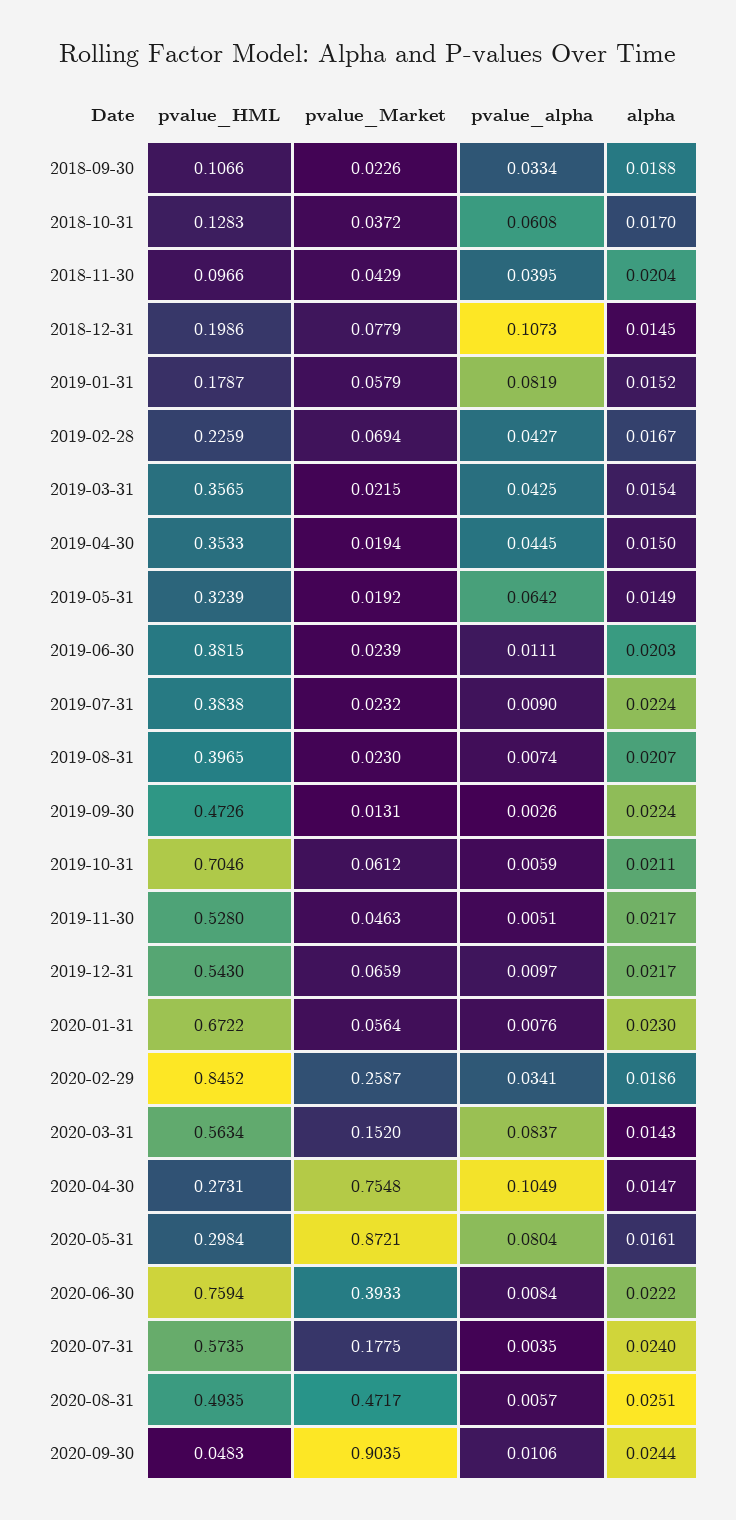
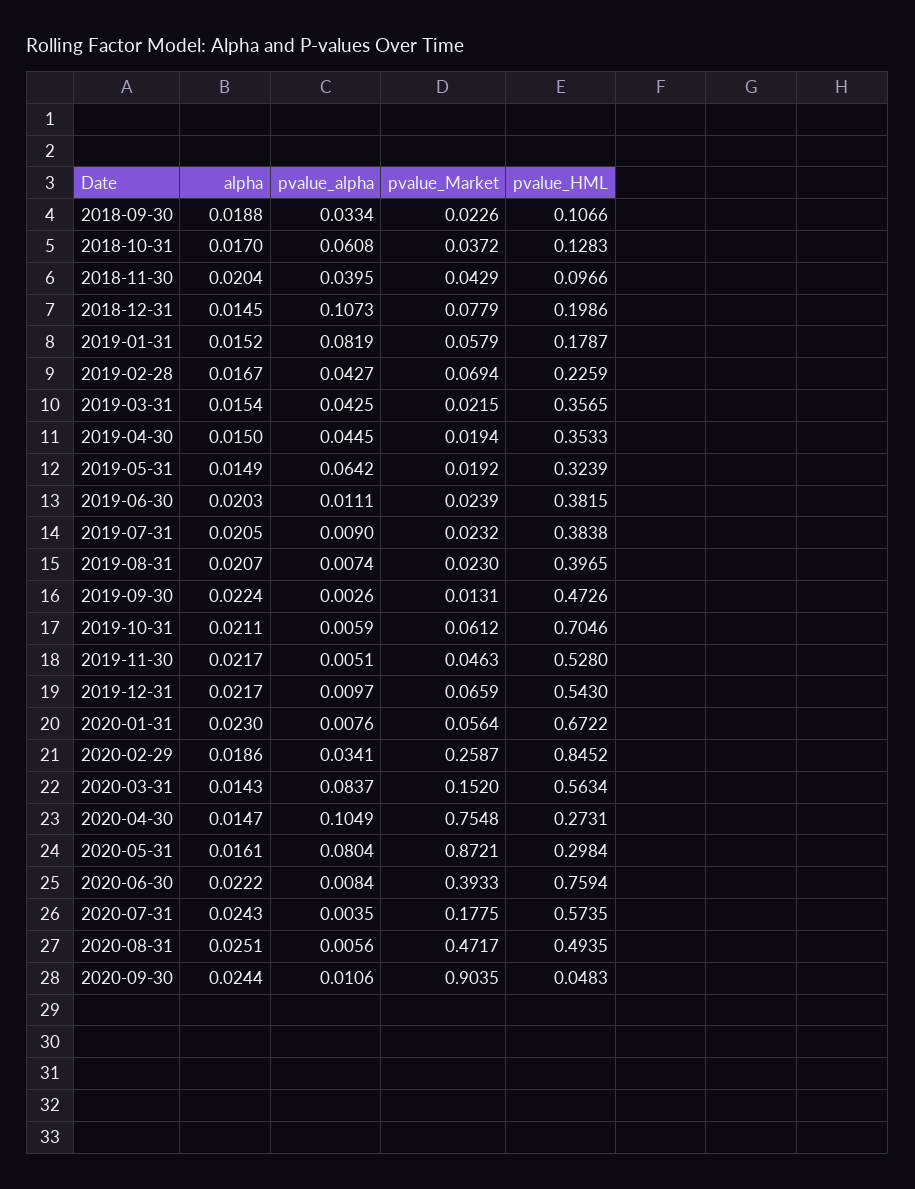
  {
    "pvalue_HML": {
      "2018-09-30": 0.1066,
      "2018-10-31": 0.1283,
      "2018-11-30": 0.0966,
      "2018-12-31": 0.1986,
      "2019-01-31": 0.1787,
      "2019-02-28": 0.2259,
      "2019-03-31": 0.3565,
      "2019-04-30": 0.3533,
      "2019-05-31": 0.3239,
      "2019-06-30": 0.3815,
      "2019-07-31": 0.3838,
      "2019-08-31": 0.3965,
      "2019-09-30": 0.4726,
      "2019-10-31": 0.7046,
      "2019-11-30": 0.528,
      "2019-12-31": 0.543,
      "2020-01-31": 0.6722,
      "2020-02-29": 0.8452,
      "2020-03-31": 0.5634,
      "2020-04-30": 0.2731,
      "2020-05-31": 0.2984,
      "2020-06-30": 0.7594,
      "2020-07-31": 0.5735,
      "2020-08-31": 0.4935,
      "2020-09-30": 0.0483
    },
    "pvalue_Market": {
      "2018-09-30": 0.0226,
      "2018-10-31": 0.0372,
      "2018-11-30": 0.0429,
      "2018-12-31": 0.0779,
      "2019-01-31": 0.0579,
      "2019-02-28": 0.0694,
      "2019-03-31": 0.0215,
      "2019-04-30": 0.0194,
      "2019-05-31": 0.0192,
      "2019-06-30": 0.0239,
      "2019-07-31": 0.0232,
      "2019-08-31": 0.023,
      "2019-09-30": 0.0131,
      "2019-10-31": 0.0612,
      "2019-11-30": 0.0463,
      "2019-12-31": 0.0659,
      "2020-01-31": 0.0564,
      "2020-02-29": 0.2587,
      "2020-03-31": 0.152,
      "2020-04-30": 0.7548,
      "2020-05-31": 0.8721,
      "2020-06-30": 0.3933,
      "2020-07-31": 0.1775,
      "2020-08-31": 0.4717,
      "2020-09-30": 0.9035
    },
    "pvalue_alpha": {
      "2018-09-30": 0.0334,
      "2018-10-31": 0.0608,
      "2018-11-30": 0.0395,
      "2018-12-31": 0.1073,
      "2019-01-31": 0.0819,
      "2019-02-28": 0.0427,
      "2019-03-31": 0.0425,
      "2019-04-30": 0.0445,
      "2019-05-31": 0.0642,
      "2019-06-30": 0.0111,
      "2019-07-31": 0.009,
      "2019-08-31": 0.0074,
      "2019-09-30": 0.0026,
      "2019-10-31": 0.0059,
      "2019-11-30": 0.0051,
      "2019-12-31": 0.0097,
      "2020-01-31": 0.0076,
      "2020-02-29": 0.0341,
      "2020-03-31": 0.0837,
      "2020-04-30": 0.1049,
      "2020-05-31": 0.0804,
      "2020-06-30": 0.0084,
      "2020-07-31": 0.0035,
-     "2020-08-31": 0.0057,
+     "2020-08-31": 0.0056,
      "2020-09-30": 0.0106
    },
    "alpha": {
      "2018-09-30": 0.0188,
      "2018-10-31": 0.017,
      "2018-11-30": 0.0204,
      "2018-12-31": 0.0145,
      "2019-01-31": 0.0152,
      "2019-02-28": 0.0167,
      "2019-03-31": 0.0154,
      "2019-04-30": 0.015,
      "2019-05-31": 0.0149,
      "2019-06-30": 0.0203,
-     "2019-07-31": 0.0224,
+     "2019-07-31": 0.0205,
      "2019-08-31": 0.0207,
      "2019-09-30": 0.0224,
      "2019-10-31": 0.0211,
      "2019-11-30": 0.0217,
      "2019-12-31": 0.0217,
      "2020-01-31": 0.023,
      "2020-02-29": 0.0186,
      "2020-03-31": 0.0143,
      "2020-04-30": 0.0147,
      "2020-05-31": 0.0161,
      "2020-06-30": 0.0222,
-     "2020-07-31": 0.024,
+     "2020-07-31": 0.0243,
      "2020-08-31": 0.0251,
      "2020-09-30": 0.0244
    }
  }

